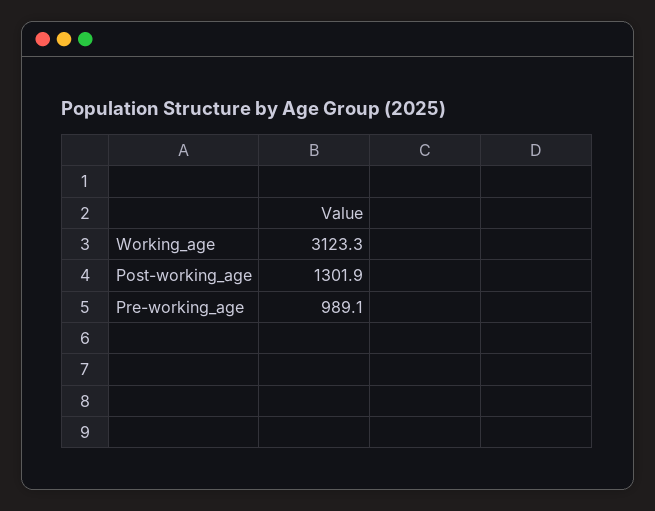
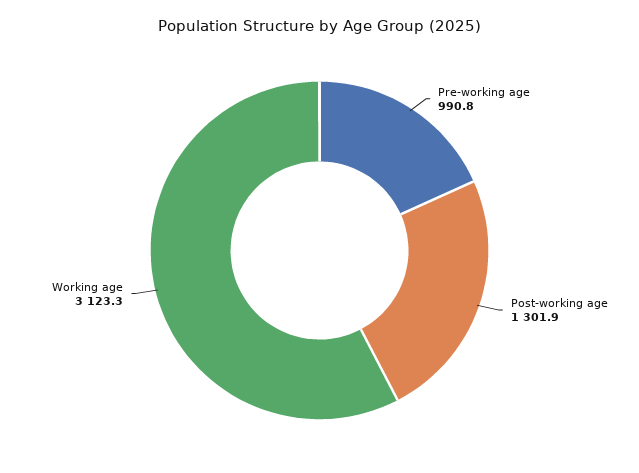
  {
    "Working_age": 3123.3,
    "Post-working_age": 1301.9,
-   "Pre-working_age": 989.1
+   "Pre-working_age": 990.8
  }

